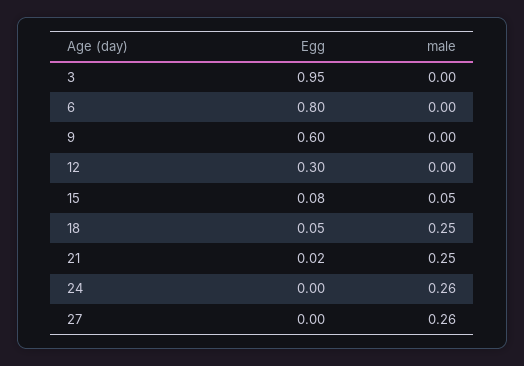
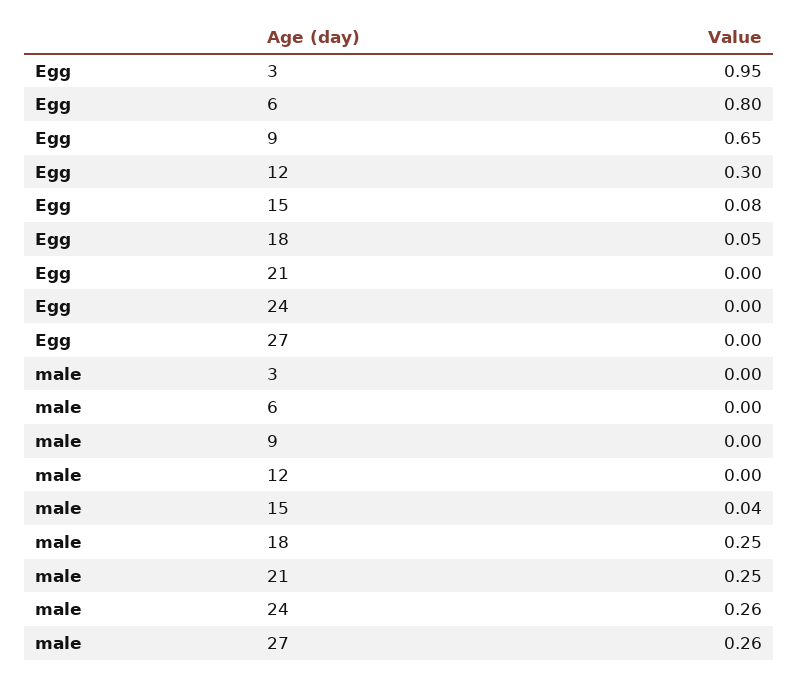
  {
    "Egg": {
      "3": 0.95,
      "6": 0.8,
-     "9": 0.6,
+     "9": 0.65,
      "12": 0.3,
      "15": 0.08,
      "18": 0.05,
-     "21": 0.02,
+     "21": 0,
      "24": 0,
      "27": 0
    },
    "male": {
      "3": 0,
      "6": 0,
      "9": 0,
      "12": 0,
-     "15": 0.05,
+     "15": 0.04,
      "18": 0.25,
      "21": 0.25,
      "24": 0.26,
      "27": 0.26
    }
  }

